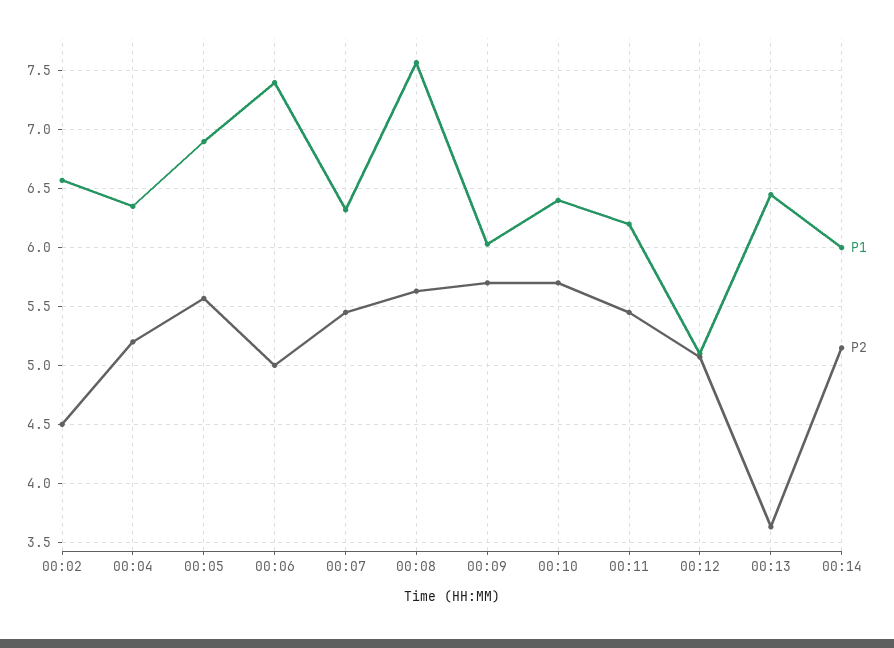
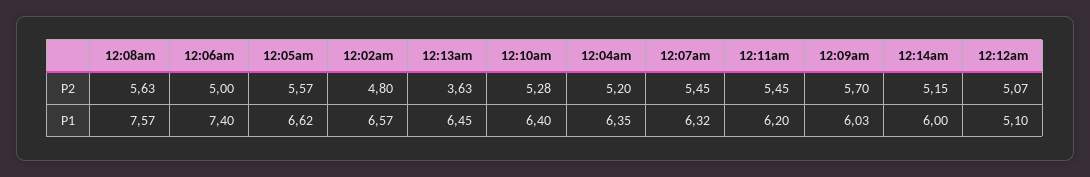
  {
    "P1": {
      "00:02": 6.57,
      "00:04": 6.35,
-     "00:05": 6.9,
+     "00:05": 6.62,
      "00:06": 7.4,
      "00:07": 6.32,
      "00:08": 7.57,
      "00:09": 6.03,
      "00:10": 6.4,
      "00:11": 6.2,
      "00:12": 5.1,
      "00:13": 6.45,
      "00:14": 6
    },
    "P2": {
-     "00:02": 4.5,
+     "00:02": 4.8,
      "00:04": 5.2,
      "00:05": 5.57,
      "00:06": 5,
      "00:07": 5.45,
      "00:08": 5.63,
      "00:09": 5.7,
-     "00:10": 5.7,
+     "00:10": 5.28,
      "00:11": 5.45,
      "00:12": 5.07,
      "00:13": 3.63,
      "00:14": 5.15
    }
  }

